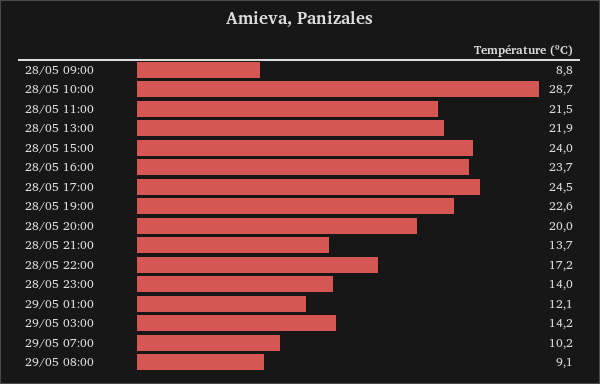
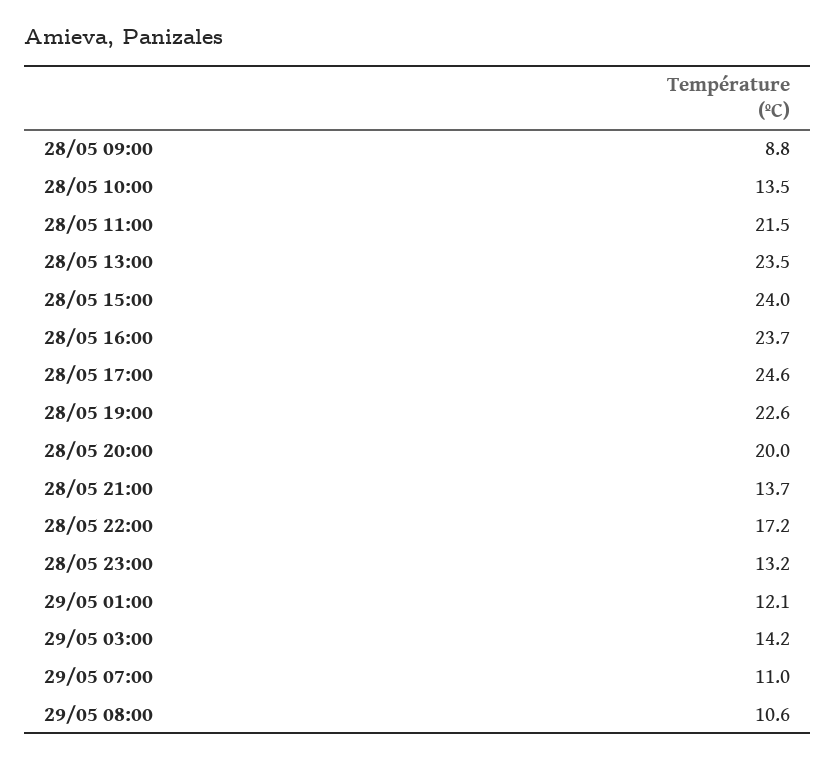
  {
    "28/05 09:00": 8.8,
-   "28/05 10:00": 28.7,
+   "28/05 10:00": 13.5,
    "28/05 11:00": 21.5,
-   "28/05 13:00": 21.9,
+   "28/05 13:00": 23.5,
    "28/05 15:00": 24,
    "28/05 16:00": 23.7,
-   "28/05 17:00": 24.5,
+   "28/05 17:00": 24.6,
    "28/05 19:00": 22.6,
    "28/05 20:00": 20,
    "28/05 21:00": 13.7,
    "28/05 22:00": 17.2,
-   "28/05 23:00": 14,
+   "28/05 23:00": 13.2,
    "29/05 01:00": 12.1,
    "29/05 03:00": 14.2,
-   "29/05 07:00": 10.2,
+   "29/05 07:00": 11,
-   "29/05 08:00": 9.1
+   "29/05 08:00": 10.6
  }

